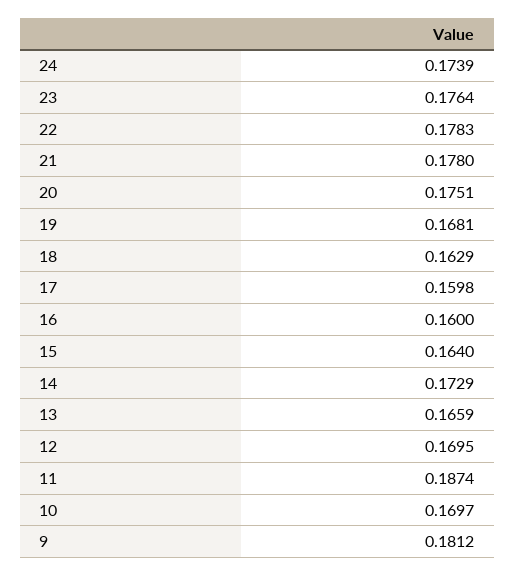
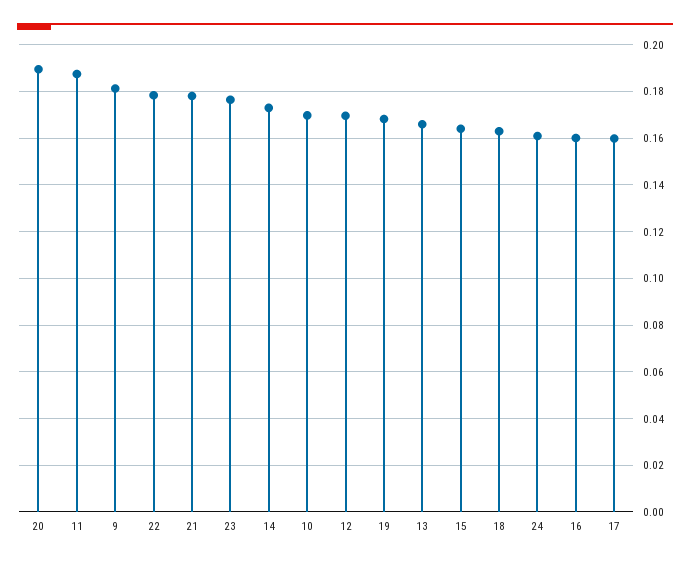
  {
-   "24": 0.1739,
+   "24": 0.16,
    "23": 0.1764,
    "22": 0.1783,
    "21": 0.178,
-   "20": 0.1751,
+   "20": 0.19,
    "19": 0.1681,
    "18": 0.1629,
    "17": 0.1598,
    "16": 0.16,
    "15": 0.164,
    "14": 0.1729,
    "13": 0.1659,
    "12": 0.1695,
    "11": 0.1874,
    "10": 0.1697,
    "9": 0.1812
  }

